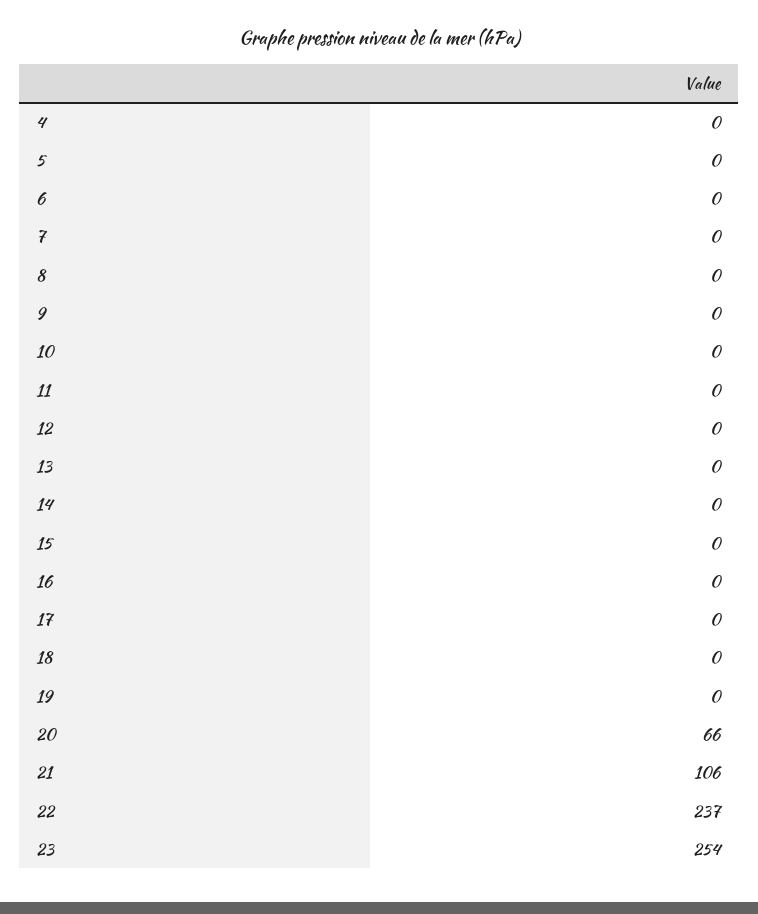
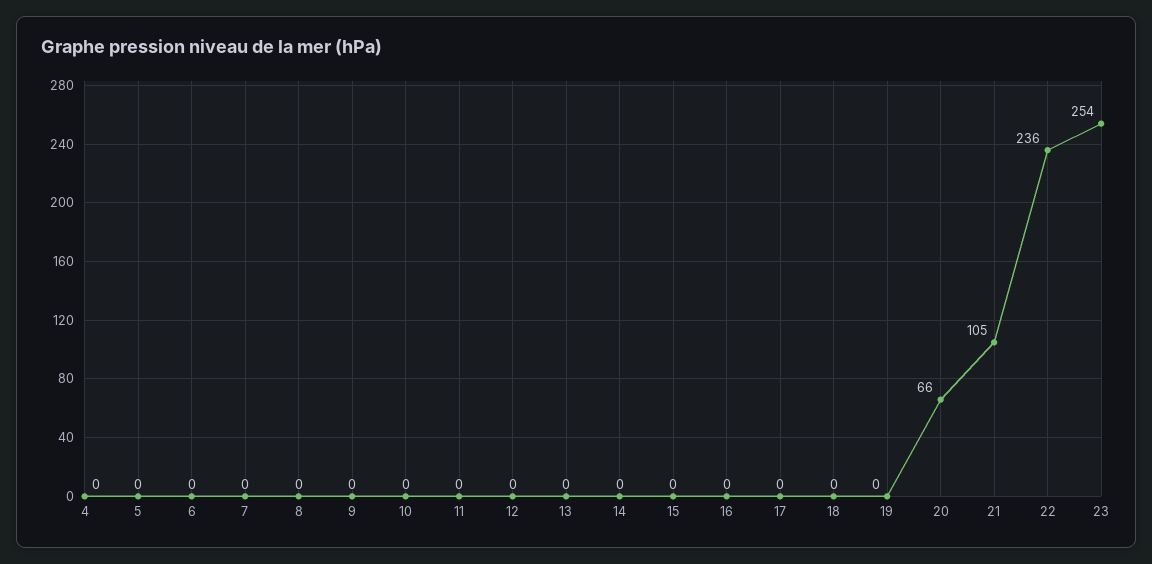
  {
    "4": 0,
    "5": 0,
    "6": 0,
    "7": 0,
    "8": 0,
    "9": 0,
    "10": 0,
    "11": 0,
    "12": 0,
    "13": 0,
    "14": 0,
    "15": 0,
    "16": 0,
    "17": 0,
    "18": 0,
    "19": 0,
    "20": 66,
-   "21": 106,
+   "21": 105,
-   "22": 237,
+   "22": 236,
    "23": 254
  }

